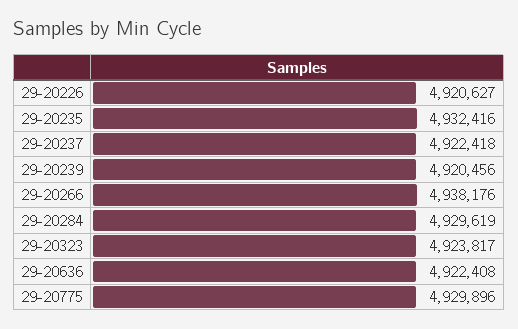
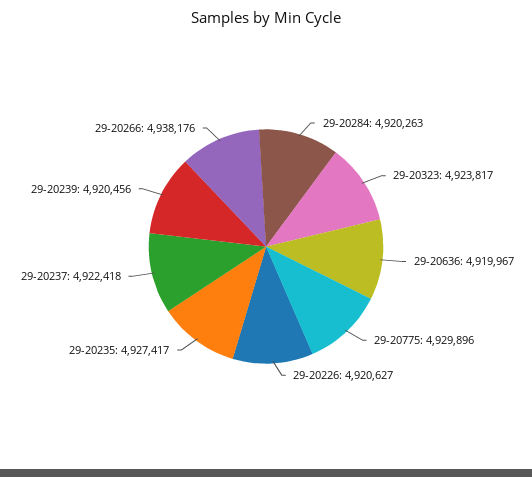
  {
    "29-20226": 4920627,
-   "29-20235": 4932416,
+   "29-20235": 4927417,
    "29-20237": 4922418,
    "29-20239": 4920456,
    "29-20266": 4938176,
-   "29-20284": 4929619,
+   "29-20284": 4920263,
    "29-20323": 4923817,
-   "29-20636": 4922408,
+   "29-20636": 4919967,
    "29-20775": 4929896
  }

